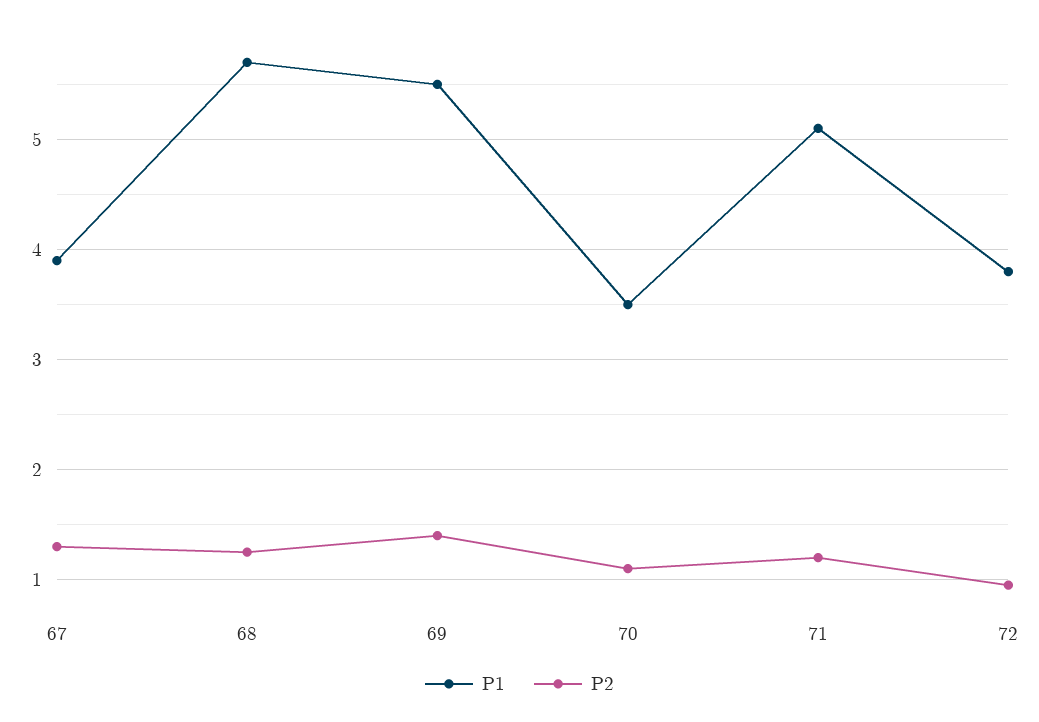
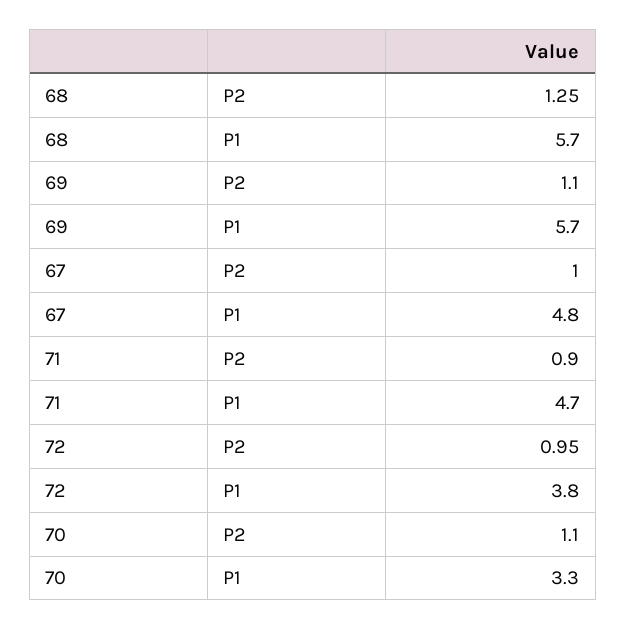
  {
    "P1": {
-     "67": 3.9,
+     "67": 4.8,
      "68": 5.7,
-     "69": 5.5,
+     "69": 5.7,
-     "70": 3.5,
+     "70": 3.3,
-     "71": 5.1,
+     "71": 4.7,
      "72": 3.8
    },
    "P2": {
-     "67": 1.3,
+     "67": 1,
      "68": 1.25,
-     "69": 1.4,
+     "69": 1.1,
      "70": 1.1,
-     "71": 1.2,
+     "71": 0.9,
      "72": 0.95
    }
  }

